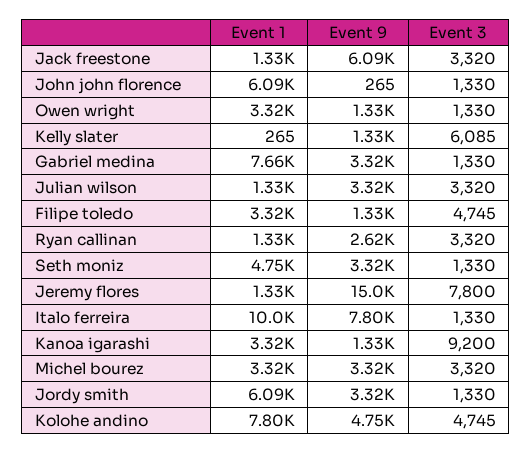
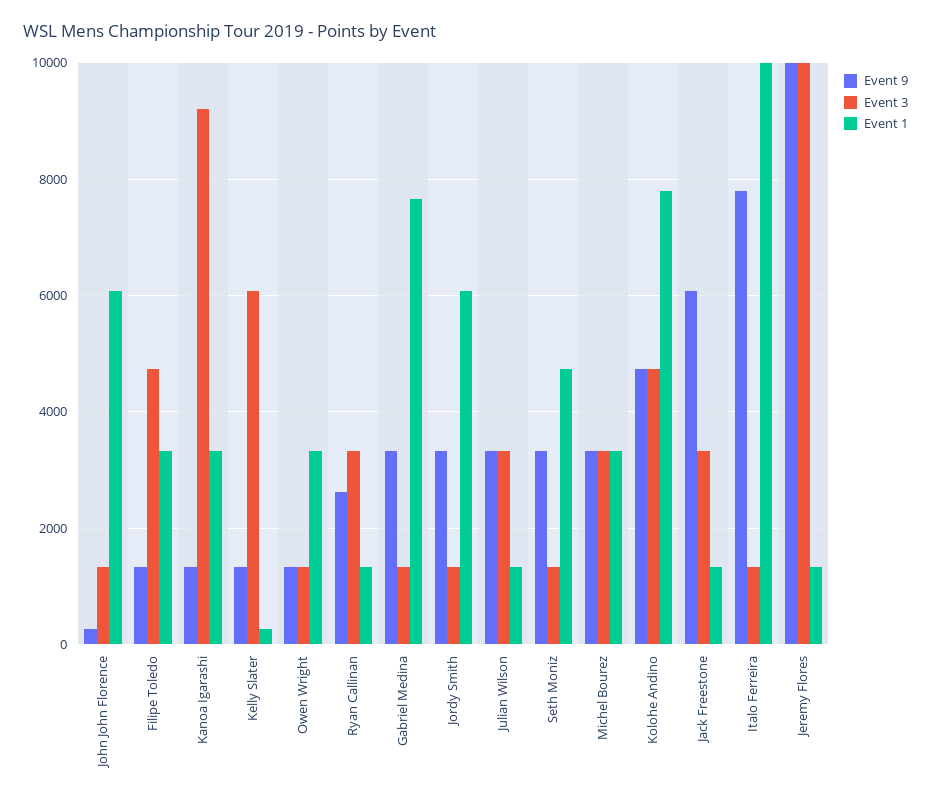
  {
    "Event 1": {
      "Jack freestone": 1330,
      "John john florence": 6090,
      "Owen wright": 3320,
      "Kelly slater": 265,
      "Gabriel medina": 7660,
      "Julian wilson": 1330,
      "Filipe toledo": 3320,
      "Ryan callinan": 1330,
      "Seth moniz": 4750,
      "Jeremy flores": 1330,
      "Italo ferreira": 10000,
      "Kanoa igarashi": 3320,
      "Michel bourez": 3320,
      "Jordy smith": 6090,
      "Kolohe andino": 7800
    },
    "Event 9": {
      "Jack freestone": 6090,
      "John john florence": 265,
      "Owen wright": 1330,
      "Kelly slater": 1330,
      "Gabriel medina": 3320,
      "Julian wilson": 3320,
      "Filipe toledo": 1330,
      "Ryan callinan": 2620,
      "Seth moniz": 3320,
-     "Jeremy flores": 15000,
+     "Jeremy flores": 10000,
      "Italo ferreira": 7800,
      "Kanoa igarashi": 1330,
      "Michel bourez": 3320,
      "Jordy smith": 3320,
      "Kolohe andino": 4750
    },
    "Event 3": {
      "Jack freestone": 3320,
      "John john florence": 1330,
      "Owen wright": 1330,
      "Kelly slater": 6085,
      "Gabriel medina": 1330,
      "Julian wilson": 3320,
      "Filipe toledo": 4745,
      "Ryan callinan": 3320,
      "Seth moniz": 1330,
-     "Jeremy flores": 7800,
+     "Jeremy flores": 10000,
      "Italo ferreira": 1330,
      "Kanoa igarashi": 9200,
      "Michel bourez": 3320,
      "Jordy smith": 1330,
      "Kolohe andino": 4745
    }
  }

